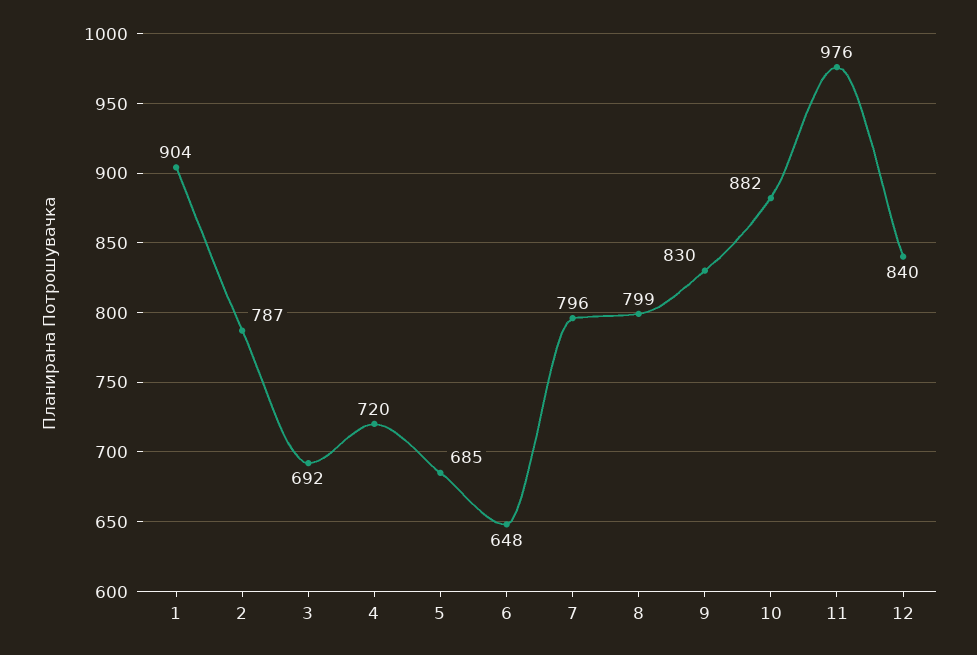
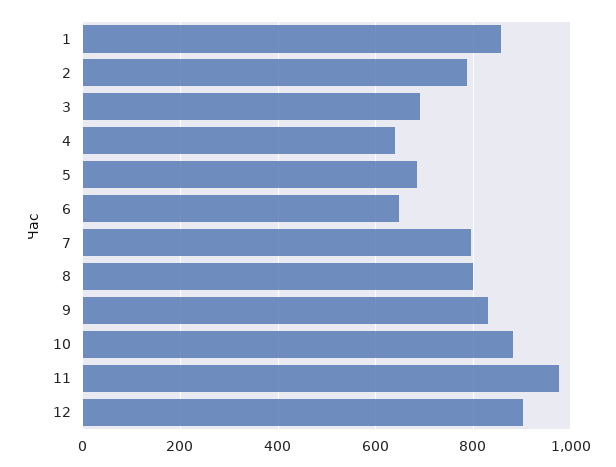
  {
-   "1": 904,
+   "1": 860,
    "2": 787,
    "3": 692,
-   "4": 720,
+   "4": 640,
    "5": 685,
    "6": 648,
    "7": 796,
    "8": 799,
    "9": 830,
    "10": 882,
    "11": 976,
-   "12": 840
+   "12": 900
  }

